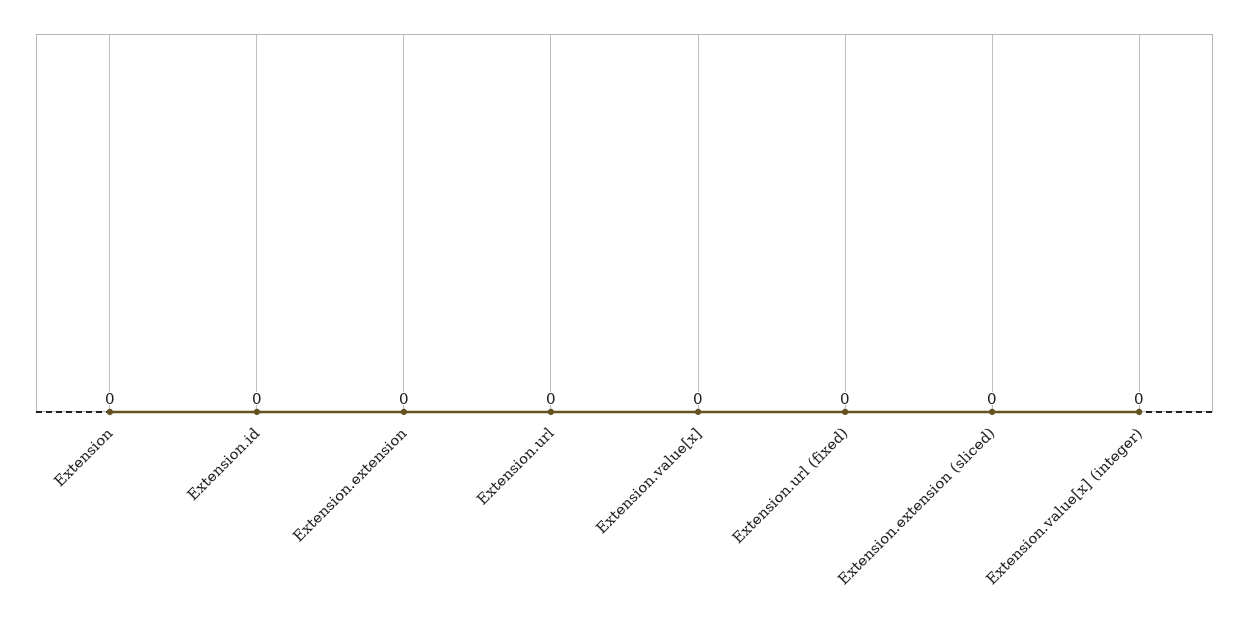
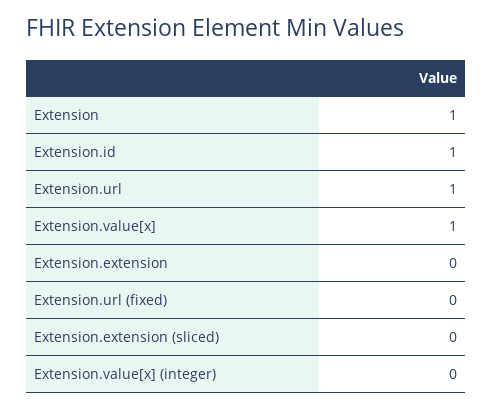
  {
-   "Extension": 0,
+   "Extension": 1,
-   "Extension.id": 0,
+   "Extension.id": 1,
    "Extension.extension": 0,
-   "Extension.url": 0,
+   "Extension.url": 1,
-   "Extension.value[x]": 0,
+   "Extension.value[x]": 1,
    "Extension.url (fixed)": 0,
    "Extension.extension (sliced)": 0,
    "Extension.value[x] (integer)": 0
  }

